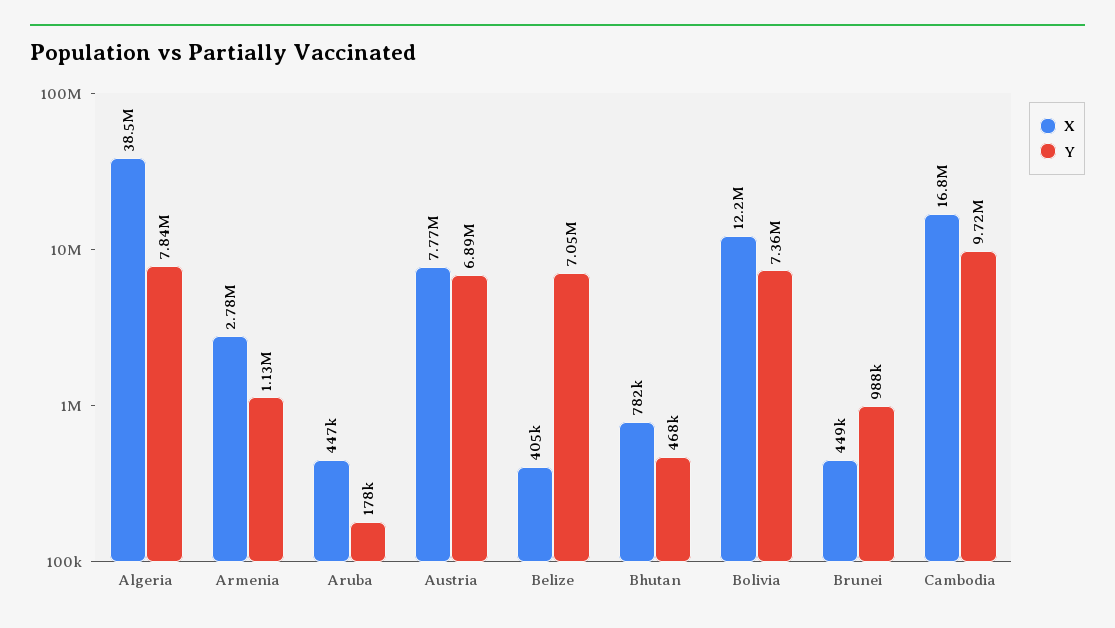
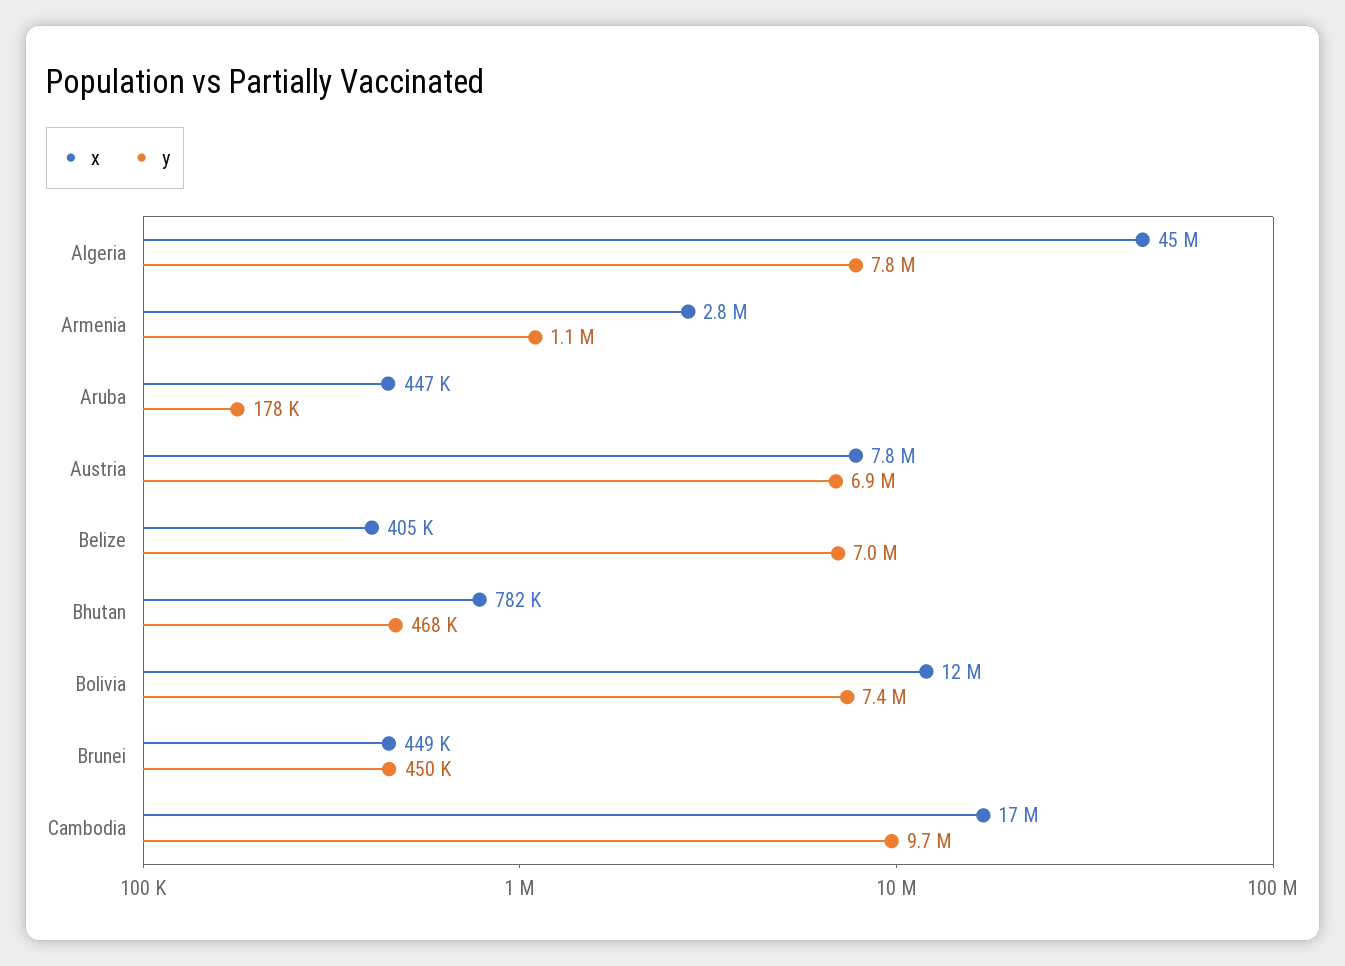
  {
    "X": {
-     "Algeria": 38500000,
+     "Algeria": 45000000,
      "Armenia": 2780000,
      "Aruba": 447000,
      "Austria": 7770000,
      "Belize": 405000,
      "Bhutan": 782000,
      "Bolivia": 12200000,
      "Brunei": 449000,
      "Cambodia": 16800000
    },
    "Y": {
      "Algeria": 7840000,
      "Armenia": 1130000,
      "Aruba": 178000,
      "Austria": 6890000,
      "Belize": 7050000,
      "Bhutan": 468000,
      "Bolivia": 7360000,
-     "Brunei": 988000,
+     "Brunei": 450000,
      "Cambodia": 9720000
    }
  }

